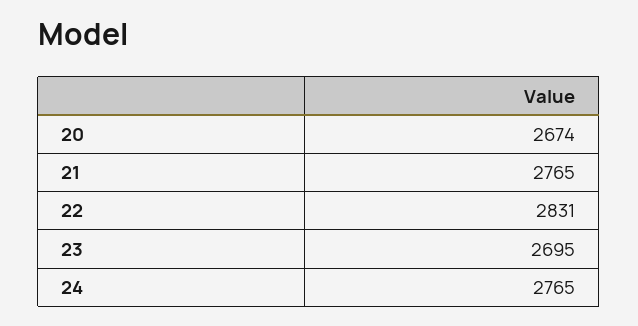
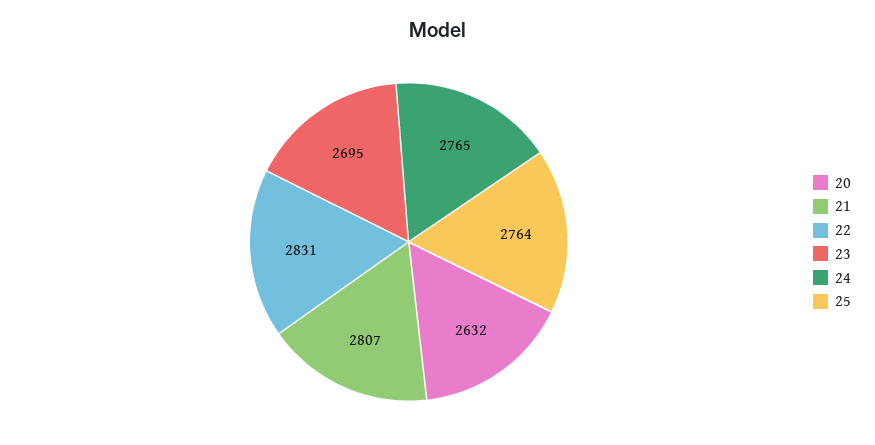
  {
-   "20": 2674,
+   "20": 2632,
-   "21": 2765,
+   "21": 2807,
    "22": 2831,
    "23": 2695,
-   "24": 2765
+   "24": 2765,
+   "25": 2764
  }

